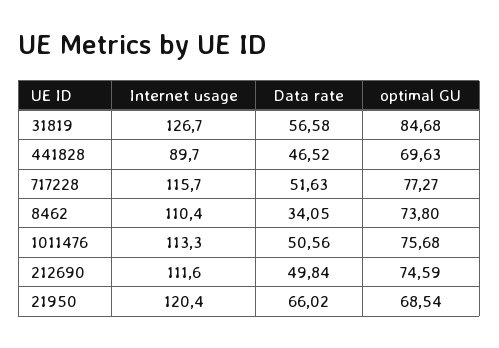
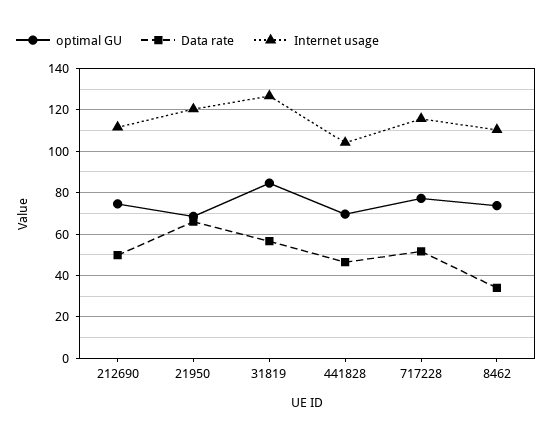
  {
    "Internet usage": {
      "31819": 126.7,
-     "441828": 89.7,
+     "441828": 105,
      "717228": 115.7,
      "8462": 110.4,
-     "1011476": 113.3,
      "212690": 111.6,
      "21950": 120.4
    },
    "Data rate": {
      "31819": 56.58,
      "441828": 46.52,
      "717228": 51.63,
      "8462": 34.05,
-     "1011476": 50.56,
      "212690": 49.84,
      "21950": 66.02
    },
    "optimal GU": {
      "31819": 84.68,
      "441828": 69.63,
      "717228": 77.27,
      "8462": 73.8,
-     "1011476": 75.68,
      "212690": 74.59,
      "21950": 68.54
    }
  }

